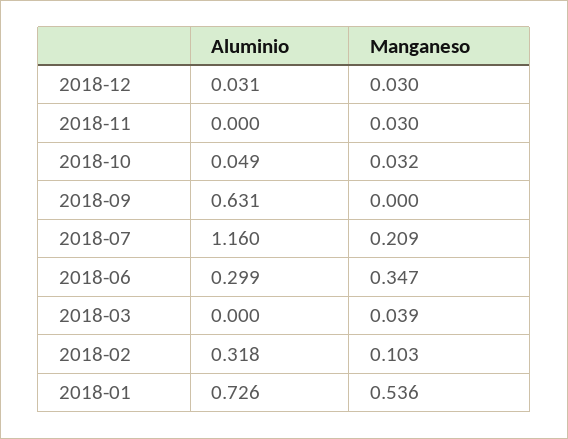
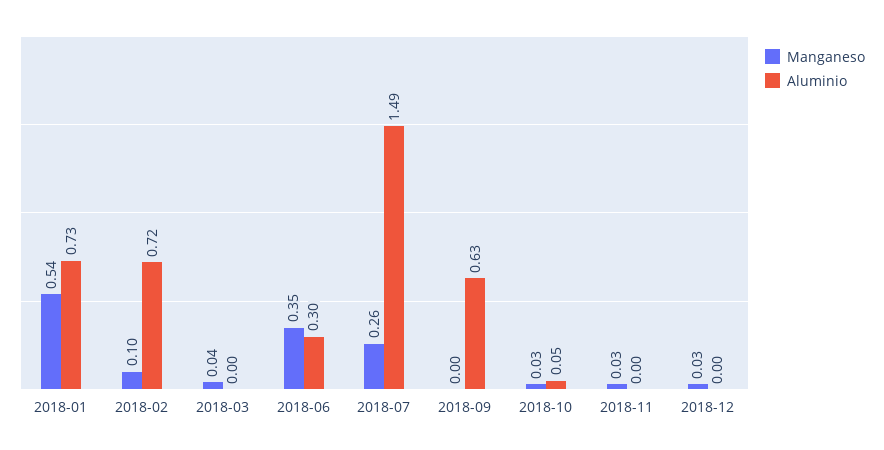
  {
    "Aluminio": {
-     "2018-12": 0.031,
+     "2018-12": 0,
      "2018-11": 0,
      "2018-10": 0.049,
      "2018-09": 0.631,
-     "2018-07": 1.16,
+     "2018-07": 1.49,
      "2018-06": 0.299,
      "2018-03": 0,
-     "2018-02": 0.318,
+     "2018-02": 0.72,
      "2018-01": 0.726
    },
    "Manganeso": {
      "2018-12": 0.03,
      "2018-11": 0.03,
      "2018-10": 0.032,
      "2018-09": 0,
-     "2018-07": 0.209,
+     "2018-07": 0.26,
      "2018-06": 0.347,
      "2018-03": 0.039,
      "2018-02": 0.103,
      "2018-01": 0.536
    }
  }

